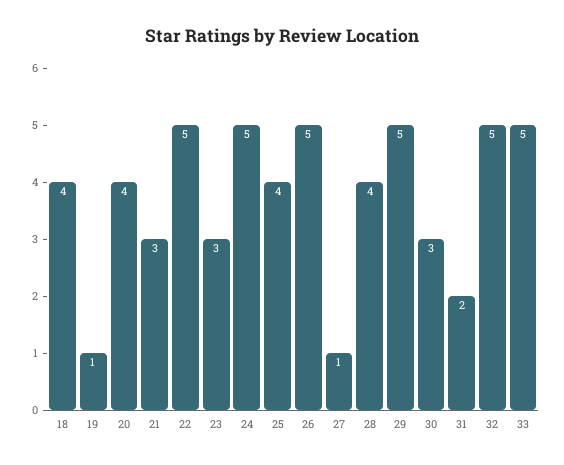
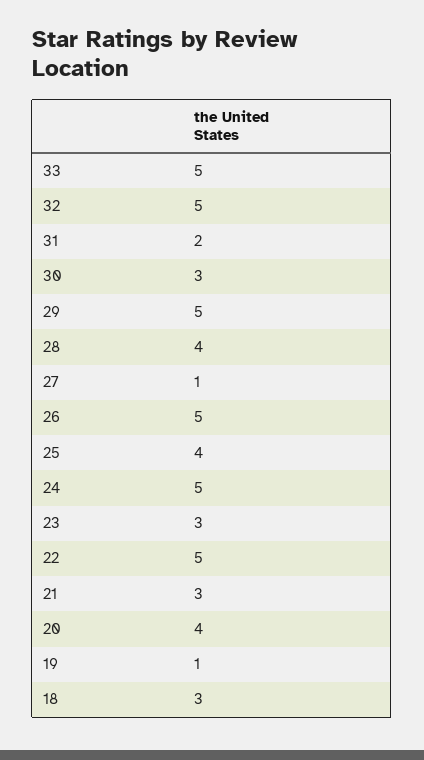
  {
-   "18": 4,
+   "18": 3,
    "19": 1,
    "20": 4,
    "21": 3,
    "22": 5,
    "23": 3,
    "24": 5,
    "25": 4,
    "26": 5,
    "27": 1,
    "28": 4,
    "29": 5,
    "30": 3,
    "31": 2,
    "32": 5,
    "33": 5
  }

